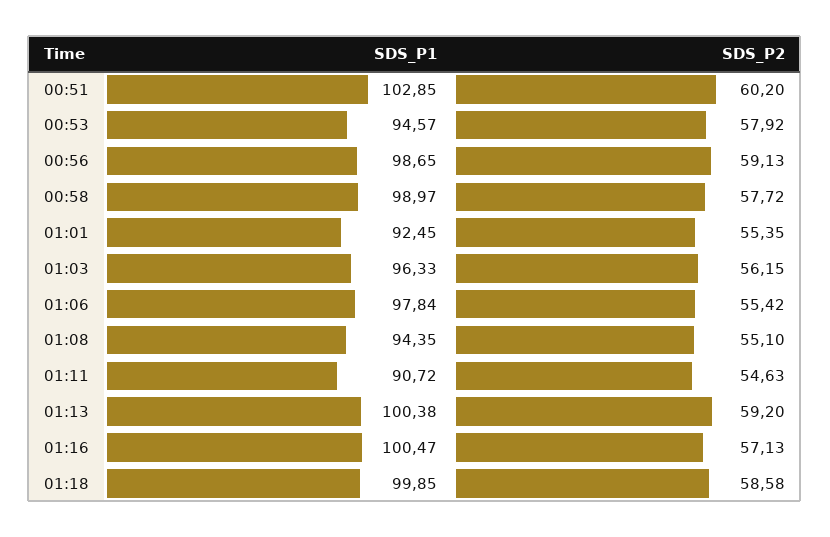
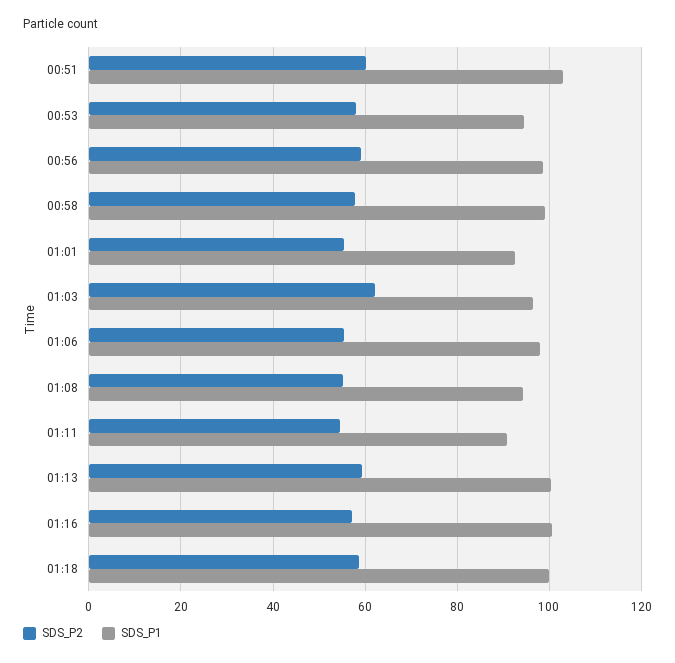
  {
    "SDS_P1": {
      "00:51": 102.85,
      "00:53": 94.57,
      "00:56": 98.65,
      "00:58": 98.97,
      "01:01": 92.45,
      "01:03": 96.33,
      "01:06": 97.84,
      "01:08": 94.35,
      "01:11": 90.72,
      "01:13": 100.38,
      "01:16": 100.47,
      "01:18": 99.85
    },
    "SDS_P2": {
      "00:51": 60.2,
      "00:53": 57.92,
      "00:56": 59.13,
      "00:58": 57.72,
      "01:01": 55.35,
-     "01:03": 56.15,
+     "01:03": 62,
      "01:06": 55.42,
      "01:08": 55.1,
      "01:11": 54.63,
      "01:13": 59.2,
      "01:16": 57.13,
      "01:18": 58.58
    }
  }

